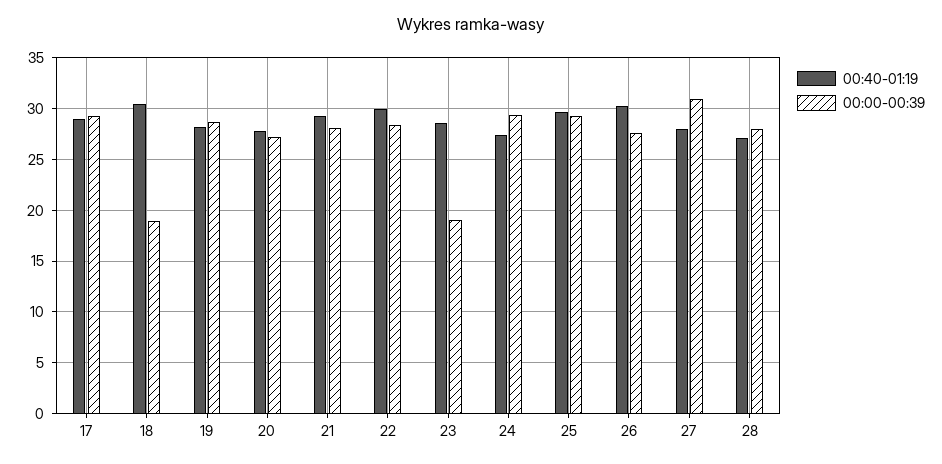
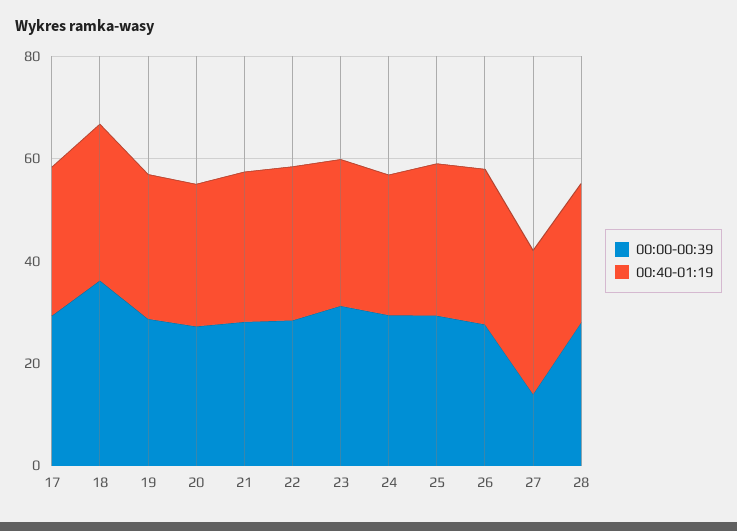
  {
    "00:40-01:19": {
      "17": 29,
      "18": 31,
      "19": 28,
      "20": 28,
      "21": 29,
      "22": 30,
      "23": 29,
      "24": 27,
      "25": 30,
      "26": 30,
      "27": 28,
      "28": 27
    },
    "00:00-00:39": {
      "17": 29,
-     "18": 19,
+     "18": 35,
      "19": 29,
      "20": 27,
      "21": 28,
      "22": 28,
-     "23": 19,
+     "23": 30,
      "24": 29,
      "25": 29,
      "26": 28,
-     "27": 31,
+     "27": 15,
      "28": 28
    }
  }

